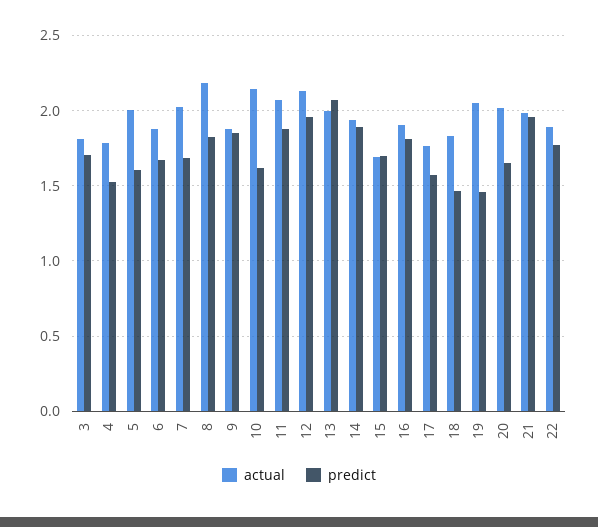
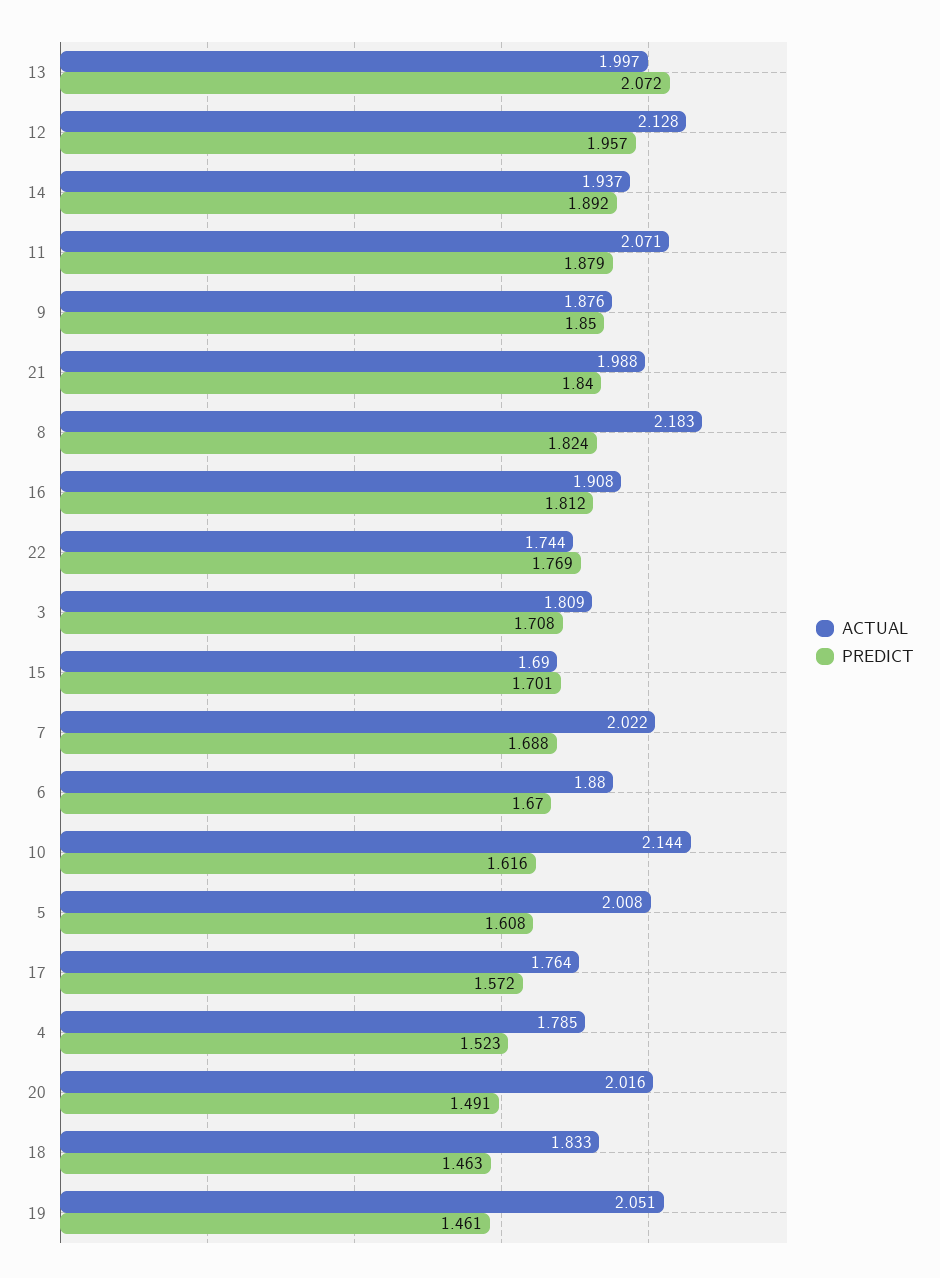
  {
    "actual": {
      "3": 1.809,
      "4": 1.785,
      "5": 2.008,
      "6": 1.88,
      "7": 2.022,
      "8": 2.183,
      "9": 1.876,
      "10": 2.144,
      "11": 2.071,
      "12": 2.128,
      "13": 1.997,
      "14": 1.937,
      "15": 1.69,
      "16": 1.908,
      "17": 1.764,
      "18": 1.833,
      "19": 2.051,
      "20": 2.016,
      "21": 1.988,
-     "22": 1.9
+     "22": 1.744
    },
    "predict": {
      "3": 1.708,
      "4": 1.523,
      "5": 1.608,
      "6": 1.67,
      "7": 1.688,
      "8": 1.824,
      "9": 1.85,
      "10": 1.616,
      "11": 1.879,
      "12": 1.957,
      "13": 2.072,
      "14": 1.892,
      "15": 1.701,
      "16": 1.812,
      "17": 1.572,
      "18": 1.463,
      "19": 1.461,
-     "20": 1.65,
+     "20": 1.491,
-     "21": 1.95,
+     "21": 1.84,
      "22": 1.769
    }
  }

